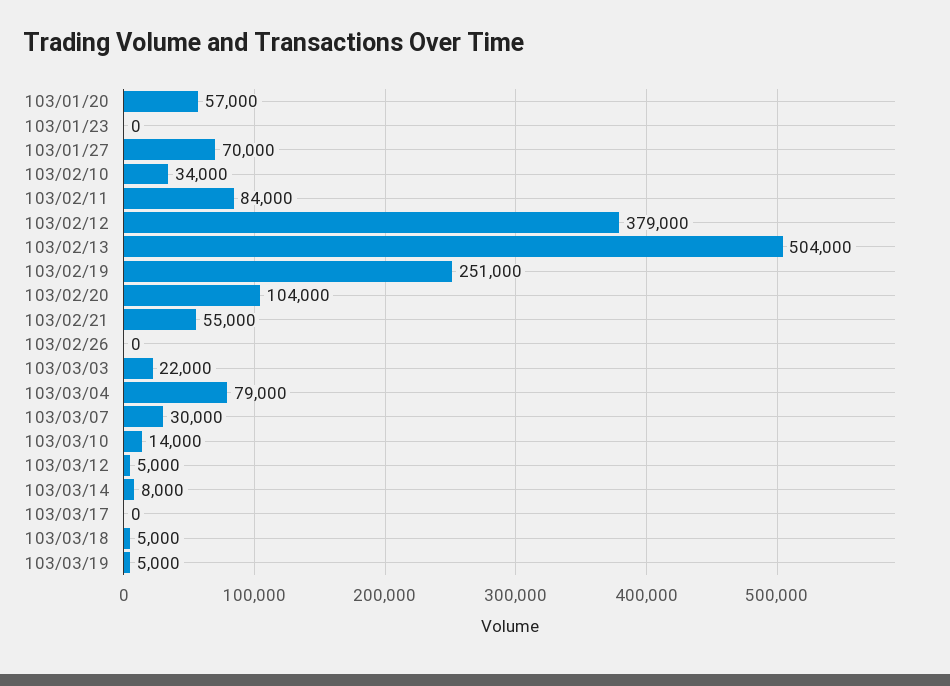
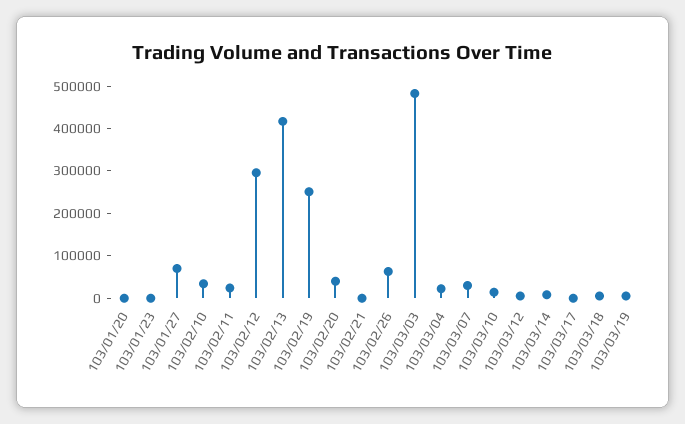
  {
-   "103/01/20": 57000,
+   "103/01/20": 0,
    "103/01/23": 0,
    "103/01/27": 70000,
    "103/02/10": 34000,
-   "103/02/11": 84000,
+   "103/02/11": 20000,
-   "103/02/12": 379000,
+   "103/02/12": 300000,
-   "103/02/13": 504000,
+   "103/02/13": 420000,
    "103/02/19": 251000,
-   "103/02/20": 104000,
+   "103/02/20": 40000,
-   "103/02/21": 55000,
+   "103/02/21": 0,
-   "103/02/26": 0,
+   "103/02/26": 60000,
-   "103/03/03": 22000,
+   "103/03/03": 480000,
-   "103/03/04": 79000,
+   "103/03/04": 20000,
    "103/03/07": 30000,
    "103/03/10": 14000,
    "103/03/12": 5000,
    "103/03/14": 8000,
    "103/03/17": 0,
    "103/03/18": 5000,
    "103/03/19": 5000
  }

